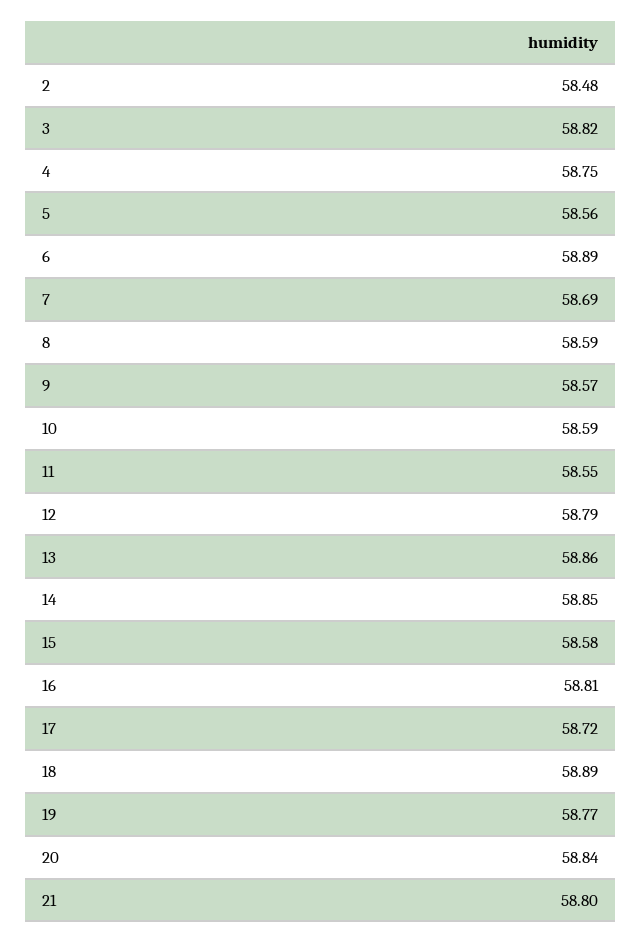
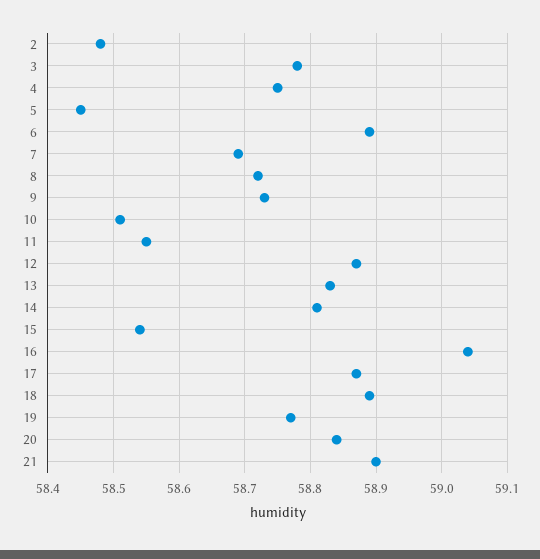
  {
    "2": 58.48,
-   "3": 58.82,
+   "3": 58.78,
    "4": 58.75,
-   "5": 58.56,
+   "5": 58.45,
    "6": 58.89,
    "7": 58.69,
-   "8": 58.59,
+   "8": 58.72,
-   "9": 58.57,
+   "9": 58.73,
-   "10": 58.59,
+   "10": 58.51,
    "11": 58.55,
-   "12": 58.79,
+   "12": 58.87,
-   "13": 58.86,
+   "13": 58.83,
-   "14": 58.85,
+   "14": 58.81,
-   "15": 58.58,
+   "15": 58.54,
-   "16": 58.81,
+   "16": 59.04,
-   "17": 58.72,
+   "17": 58.87,
    "18": 58.89,
    "19": 58.77,
    "20": 58.84,
-   "21": 58.8
+   "21": 58.9
  }

